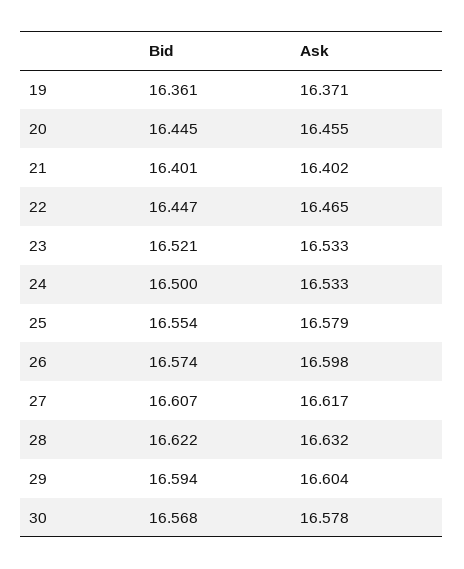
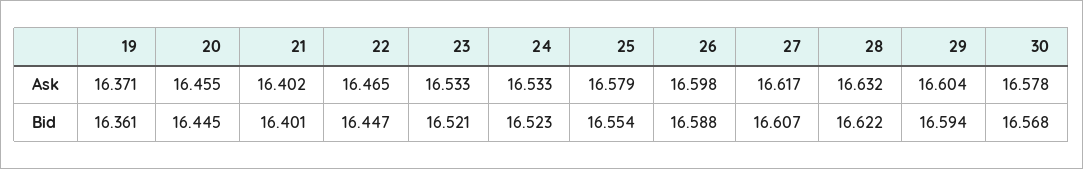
  {
    "Bid": {
      "19": 16.361,
      "20": 16.445,
      "21": 16.401,
      "22": 16.447,
      "23": 16.521,
-     "24": 16.5,
+     "24": 16.523,
      "25": 16.554,
-     "26": 16.574,
+     "26": 16.588,
      "27": 16.607,
      "28": 16.622,
      "29": 16.594,
      "30": 16.568
    },
    "Ask": {
      "19": 16.371,
      "20": 16.455,
      "21": 16.402,
      "22": 16.465,
      "23": 16.533,
      "24": 16.533,
      "25": 16.579,
      "26": 16.598,
      "27": 16.617,
      "28": 16.632,
      "29": 16.604,
      "30": 16.578
    }
  }

